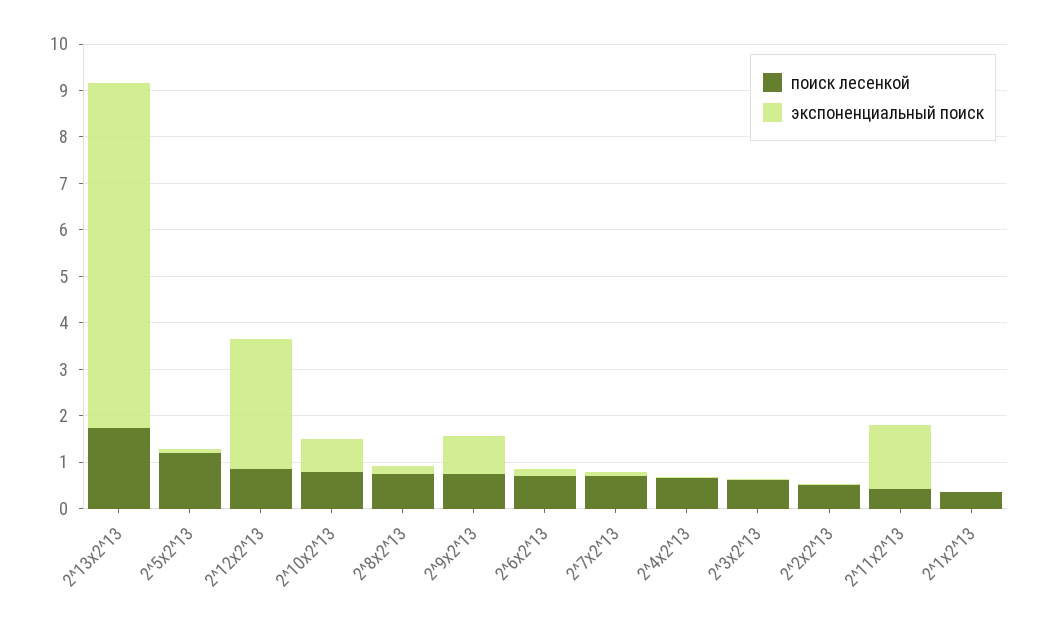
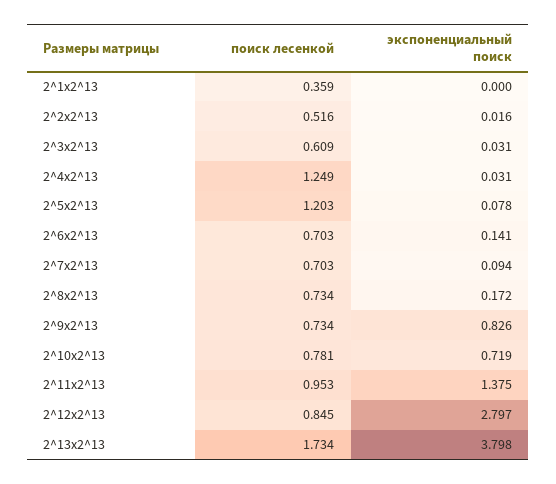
  {
    "поиск лесенкой": {
      "2^13x2^13": 1.734,
      "2^5x2^13": 1.203,
      "2^12x2^13": 0.845,
      "2^10x2^13": 0.781,
      "2^8x2^13": 0.734,
      "2^9x2^13": 0.734,
      "2^6x2^13": 0.703,
      "2^7x2^13": 0.703,
-     "2^4x2^13": 0.6,
+     "2^4x2^13": 1.249,
      "2^3x2^13": 0.609,
      "2^2x2^13": 0.516,
-     "2^11x2^13": 0.4,
+     "2^11x2^13": 0.953,
      "2^1x2^13": 0.359
    },
    "экспоненциальный поиск": {
-     "2^13x2^13": 7.4,
+     "2^13x2^13": 3.798,
      "2^5x2^13": 0.078,
      "2^12x2^13": 2.797,
      "2^10x2^13": 0.719,
      "2^8x2^13": 0.172,
      "2^9x2^13": 0.826,
      "2^6x2^13": 0.141,
      "2^7x2^13": 0.094,
      "2^4x2^13": 0.031,
      "2^3x2^13": 0.031,
      "2^2x2^13": 0.016,
      "2^11x2^13": 1.375,
      "2^1x2^13": 0
    }
  }

